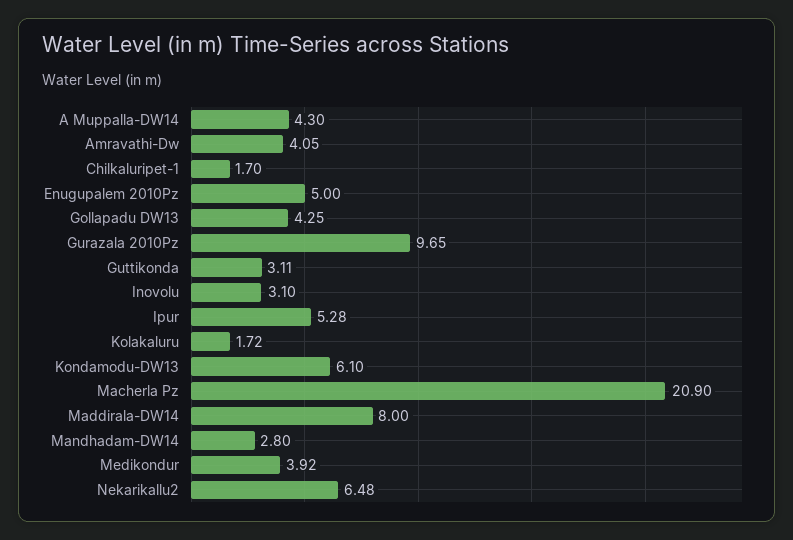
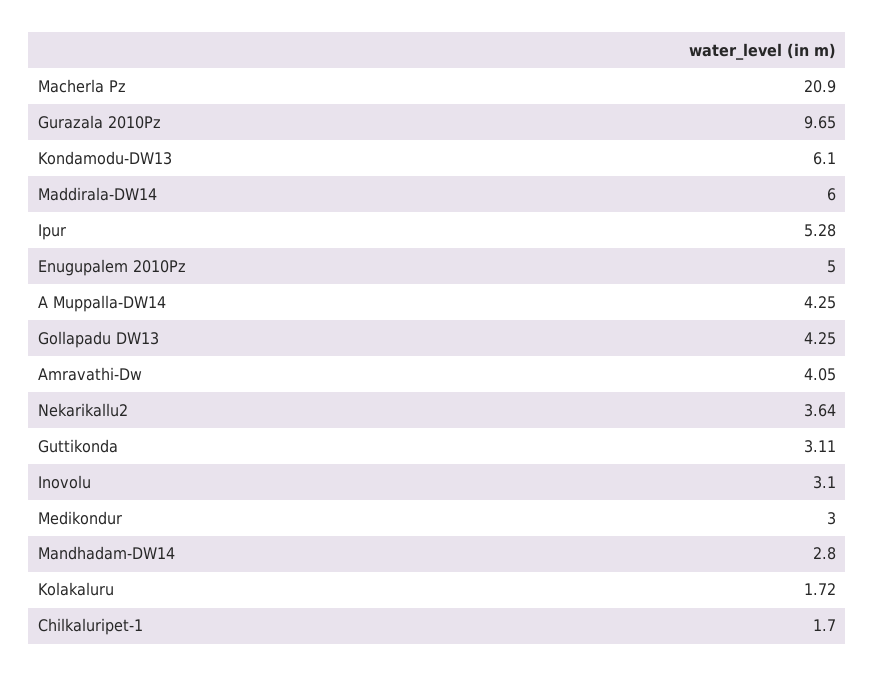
  {
-   "A Muppalla-DW14": 4.3,
+   "A Muppalla-DW14": 4.25,
    "Amravathi-Dw": 4.05,
    "Chilkaluripet-1": 1.7,
    "Enugupalem 2010Pz": 5,
    "Gollapadu DW13": 4.25,
    "Gurazala 2010Pz": 9.65,
    "Guttikonda": 3.11,
    "Inovolu": 3.1,
    "Ipur": 5.28,
    "Kolakaluru": 1.72,
    "Kondamodu-DW13": 6.1,
    "Macherla Pz": 20.9,
-   "Maddirala-DW14": 8,
+   "Maddirala-DW14": 6,
    "Mandhadam-DW14": 2.8,
-   "Medikondur": 3.92,
+   "Medikondur": 3,
-   "Nekarikallu2": 6.48
+   "Nekarikallu2": 3.64
  }

